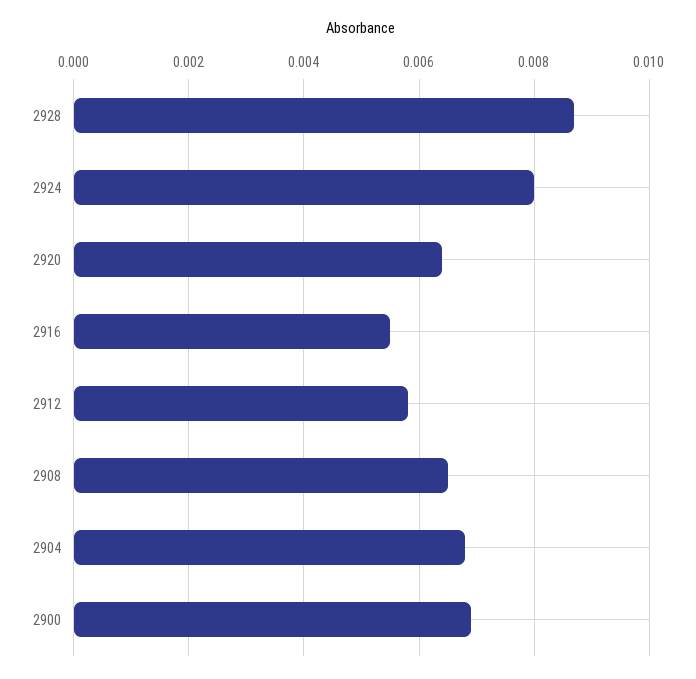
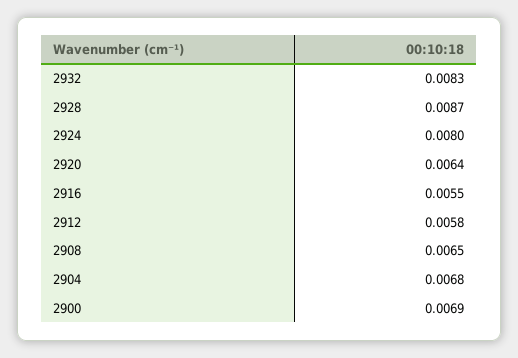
  {
    "2928": 0.0087,
    "2924": 0.008,
    "2920": 0.0064,
    "2916": 0.0055,
    "2912": 0.0058,
    "2908": 0.0065,
    "2904": 0.0068,
-   "2900": 0.0069
+   "2900": 0.0069,
+   "2932": 0.0083
  }

